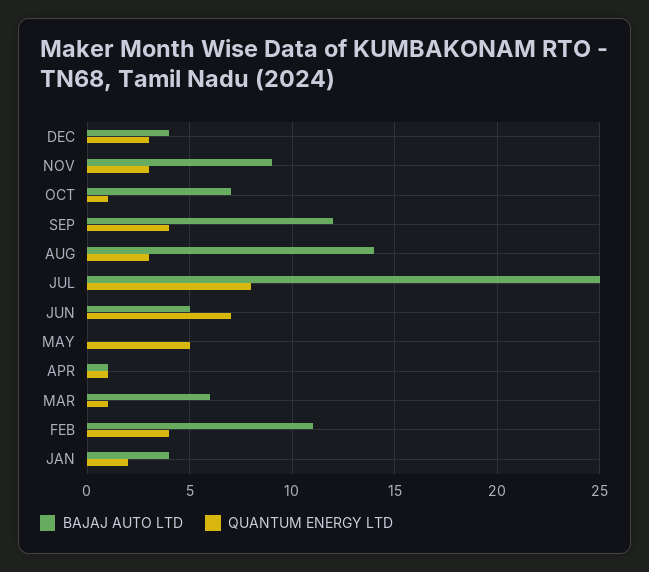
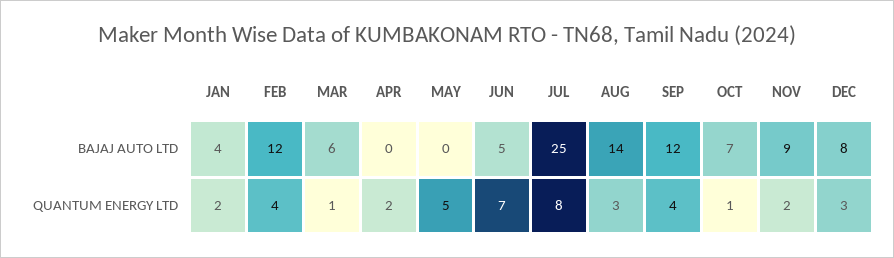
  {
    "BAJAJ AUTO LTD": {
-     "DEC": 4,
+     "DEC": 8,
      "NOV": 9,
      "OCT": 7,
      "SEP": 12,
      "AUG": 14,
      "JUL": 25,
      "JUN": 5,
      "MAY": 0,
-     "APR": 1,
+     "APR": 0,
      "MAR": 6,
-     "FEB": 11,
+     "FEB": 12,
      "JAN": 4
    },
    "QUANTUM ENERGY LTD": {
      "DEC": 3,
-     "NOV": 3,
+     "NOV": 2,
      "OCT": 1,
      "SEP": 4,
      "AUG": 3,
      "JUL": 8,
      "JUN": 7,
      "MAY": 5,
-     "APR": 1,
+     "APR": 2,
      "MAR": 1,
      "FEB": 4,
      "JAN": 2
    }
  }

